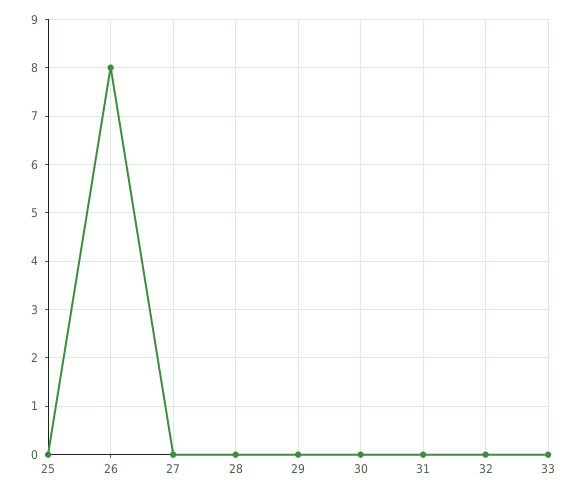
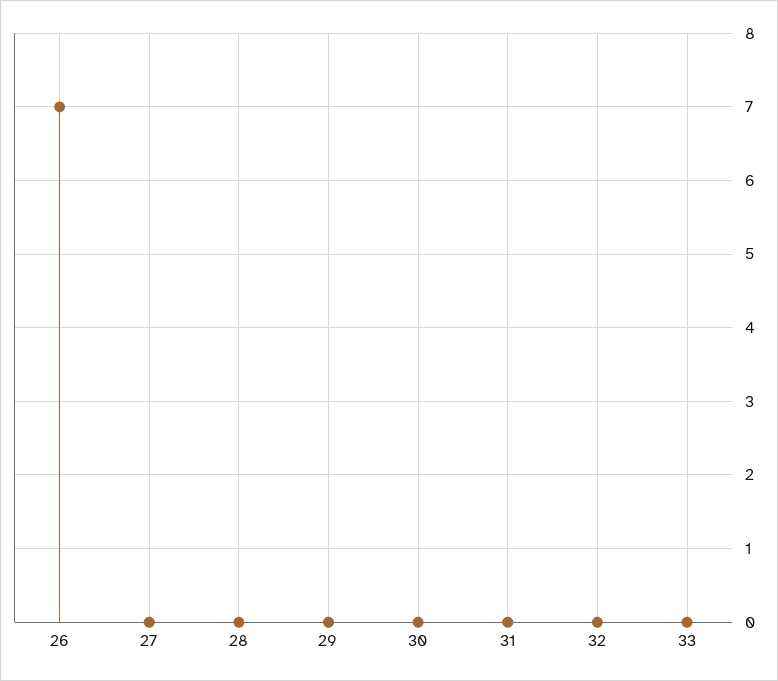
  {
-   "25": 0,
-   "26": 8,
+   "26": 7,
    "27": 0,
    "28": 0,
    "29": 0,
    "30": 0,
    "31": 0,
    "32": 0,
    "33": 0
  }

